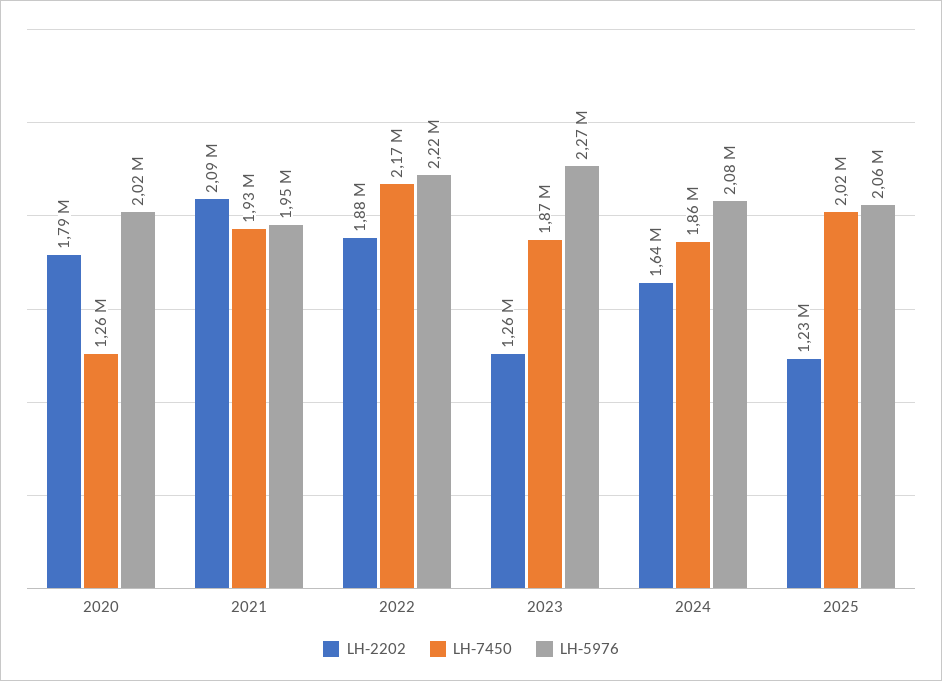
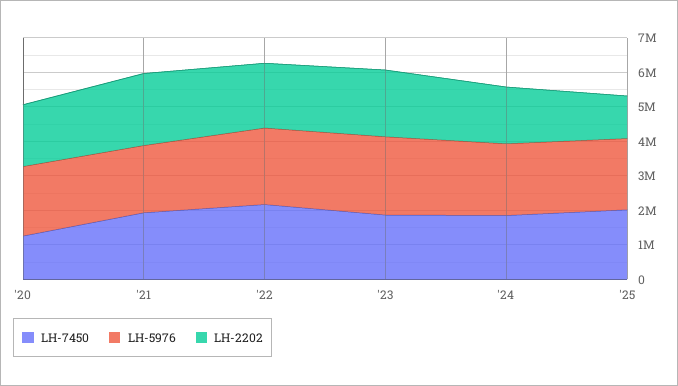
  {
    "LH-2202": {
      "2020": 1790000,
      "2021": 2090000,
      "2022": 1880000,
-     "2023": 1260000,
+     "2023": 2000000,
      "2024": 1640000,
      "2025": 1230000
    },
    "LH-7450": {
      "2020": 1260000,
      "2021": 1930000,
      "2022": 2170000,
      "2023": 1870000,
      "2024": 1860000,
      "2025": 2020000
    },
    "LH-5976": {
      "2020": 2020000,
      "2021": 1950000,
      "2022": 2220000,
      "2023": 2270000,
      "2024": 2080000,
      "2025": 2060000
    }
  }

